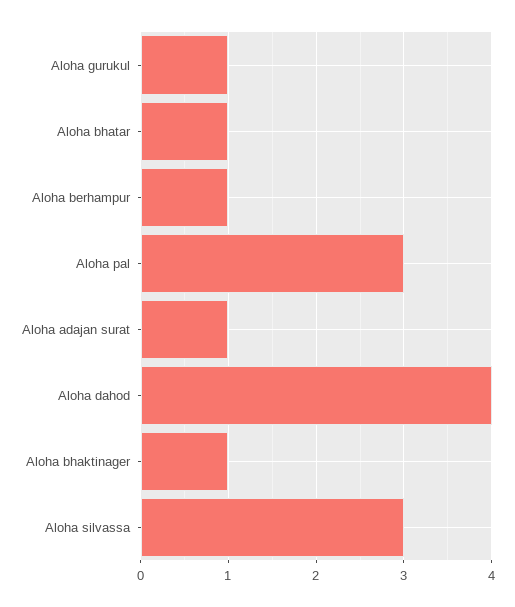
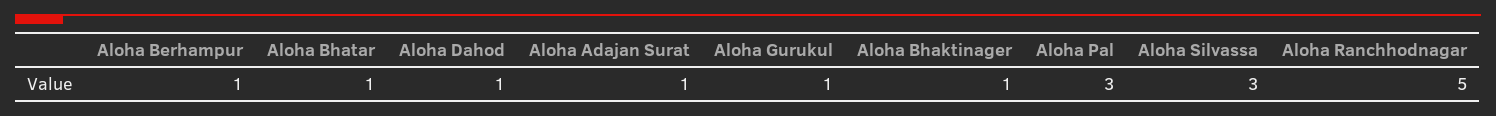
  {
    "Aloha gurukul": 1,
    "Aloha bhatar": 1,
    "Aloha berhampur": 1,
    "Aloha pal": 3,
    "Aloha adajan surat": 1,
-   "Aloha dahod": 4,
+   "Aloha dahod": 1,
    "Aloha bhaktinager": 1,
-   "Aloha silvassa": 3
+   "Aloha silvassa": 3,
+   "Aloha Ranchhodnagar": 5
  }

